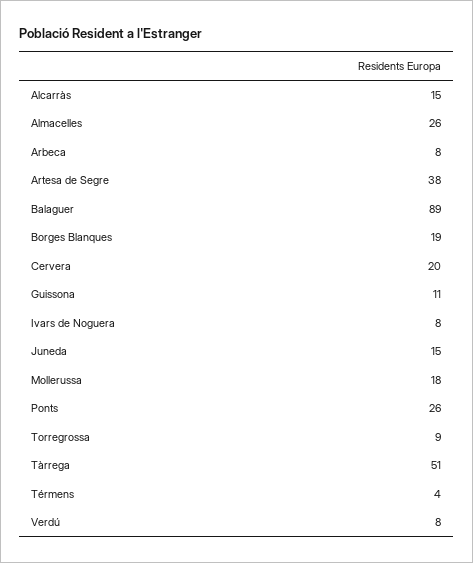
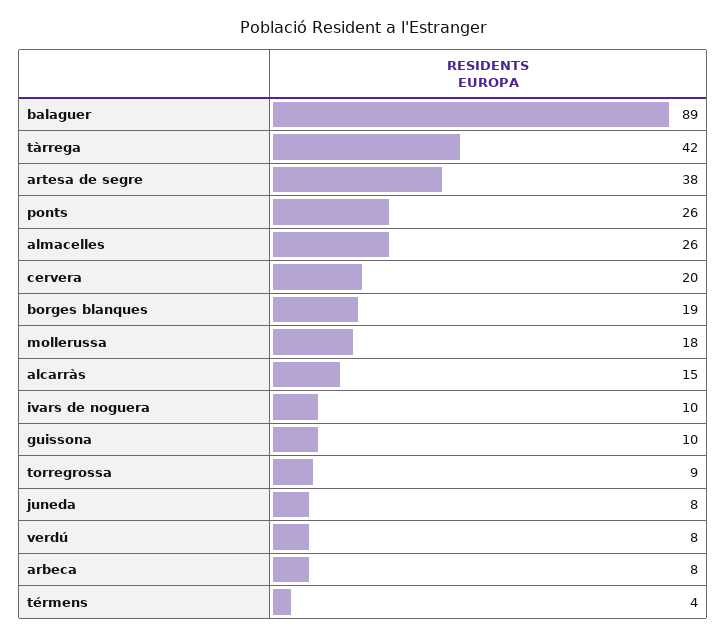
  {
    "Alcarràs": 15,
    "Almacelles": 26,
    "Arbeca": 8,
    "Artesa de Segre": 38,
    "Balaguer": 89,
    "Borges Blanques": 19,
    "Cervera": 20,
-   "Guissona": 11,
+   "Guissona": 10,
-   "Ivars de Noguera": 8,
+   "Ivars de Noguera": 10,
-   "Juneda": 15,
+   "Juneda": 8,
    "Mollerussa": 18,
    "Ponts": 26,
    "Torregrossa": 9,
-   "Tàrrega": 51,
+   "Tàrrega": 42,
    "Térmens": 4,
    "Verdú": 8
  }

